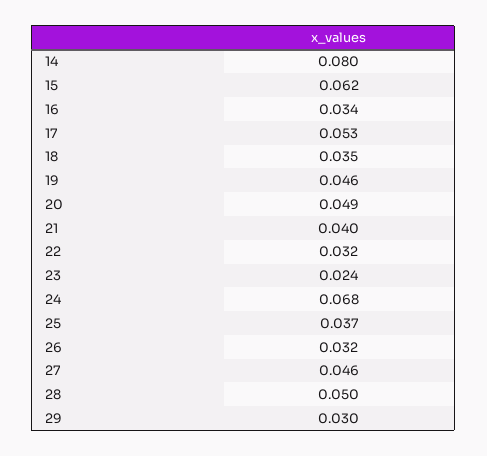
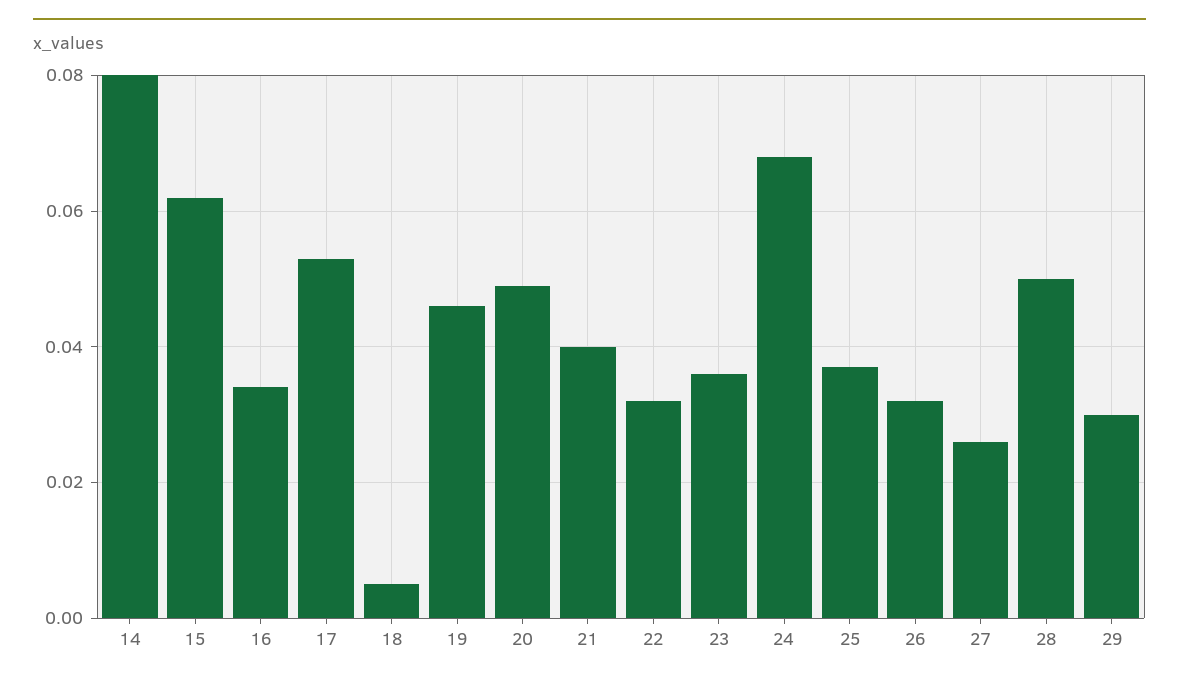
  {
    "14": 0.08,
    "15": 0.062,
    "16": 0.034,
    "17": 0.053,
-   "18": 0.035,
+   "18": 0.005,
    "19": 0.046,
    "20": 0.049,
    "21": 0.04,
    "22": 0.032,
-   "23": 0.024,
+   "23": 0.035,
    "24": 0.068,
    "25": 0.037,
    "26": 0.032,
-   "27": 0.046,
+   "27": 0.025,
    "28": 0.05,
    "29": 0.03
  }

